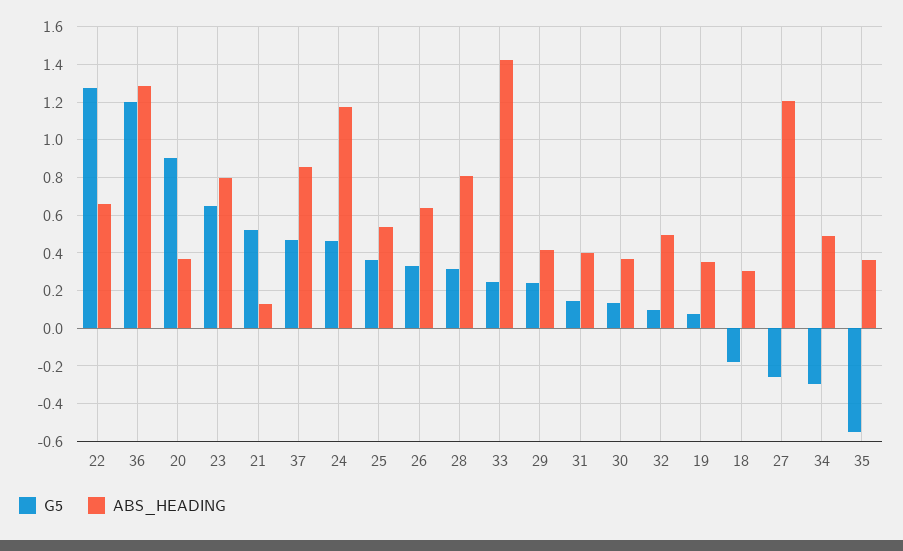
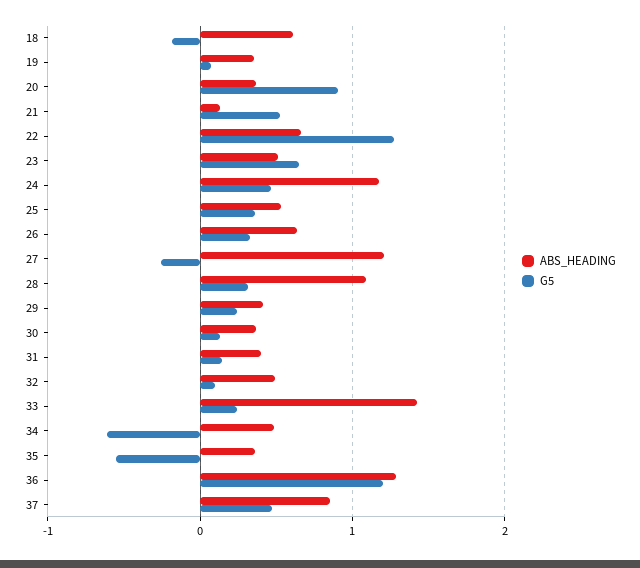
  {
    "G5": {
      "22": 1.3,
      "36": 1.2,
      "20": 0.9,
      "23": 0.65,
      "21": 0.5,
      "37": 0.45,
      "24": 0.45,
      "25": 0.35,
      "26": 0.35,
      "28": 0.3,
      "33": 0.25,
      "29": 0.25,
      "31": 0.15,
      "30": 0.15,
      "32": 0.1,
      "19": 0.05,
      "18": -0.2,
      "27": -0.25,
-     "34": -0.3,
+     "34": -0.6,
      "35": -0.55
    },
    "ABS_HEADING": {
      "22": 0.65,
      "36": 1.3,
      "20": 0.35,
-     "23": 0.8,
+     "23": 0.5,
      "21": 0.15,
      "37": 0.85,
      "24": 1.2,
      "25": 0.55,
      "26": 0.65,
-     "28": 0.8,
+     "28": 1.1,
      "33": 1.4,
      "29": 0.4,
      "31": 0.4,
      "30": 0.35,
      "32": 0.5,
      "19": 0.35,
-     "18": 0.3,
+     "18": 0.6,
      "27": 1.2,
      "34": 0.5,
      "35": 0.35
    }
  }

